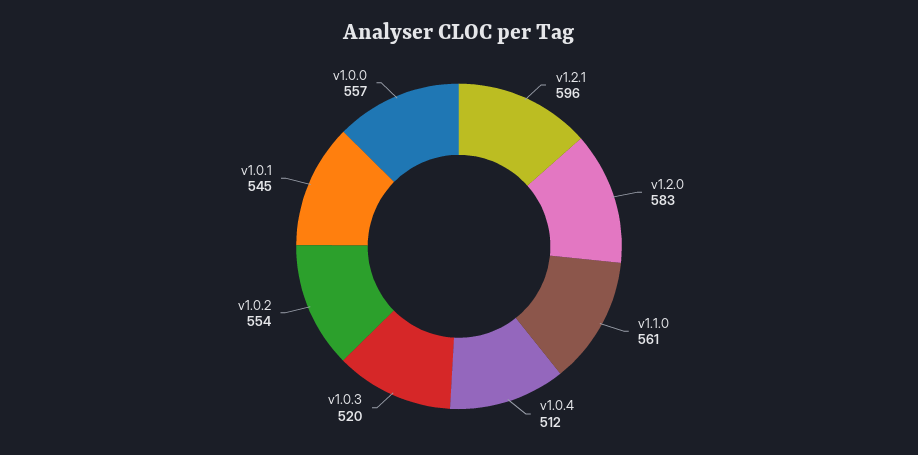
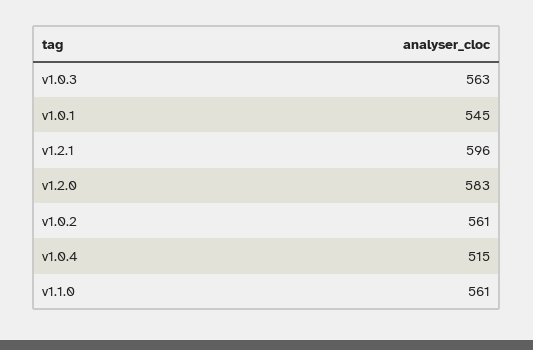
  {
    "v1.2.1": 596,
    "v1.2.0": 583,
    "v1.1.0": 561,
-   "v1.0.4": 512,
+   "v1.0.4": 515,
-   "v1.0.3": 520,
+   "v1.0.3": 563,
-   "v1.0.2": 554,
+   "v1.0.2": 561,
-   "v1.0.1": 545,
+   "v1.0.1": 545
-   "v1.0.0": 557
  }

